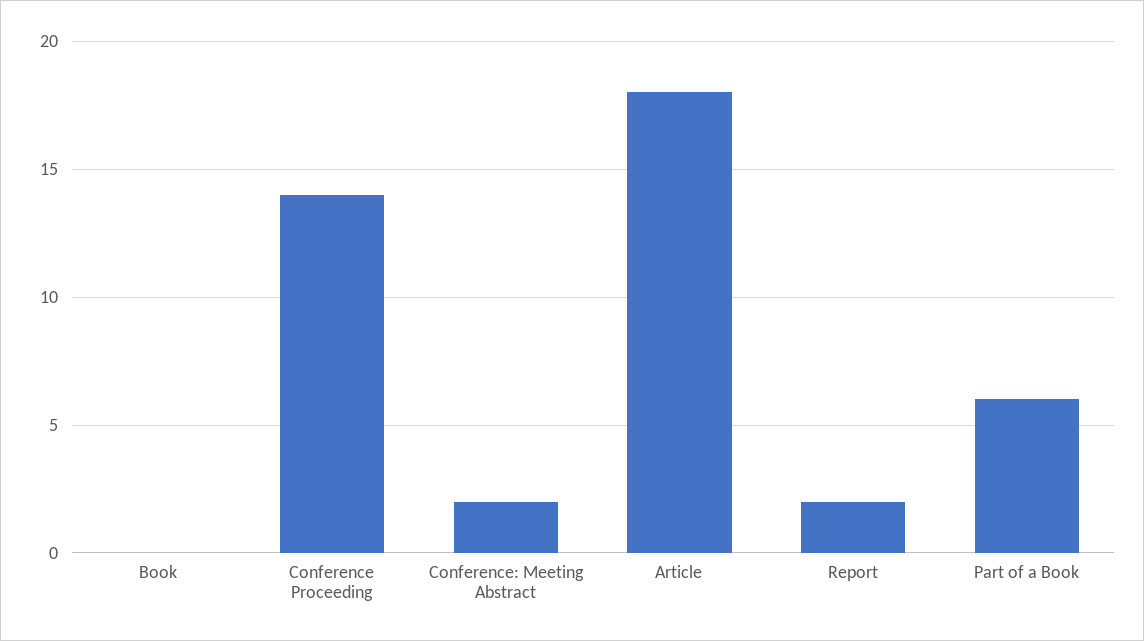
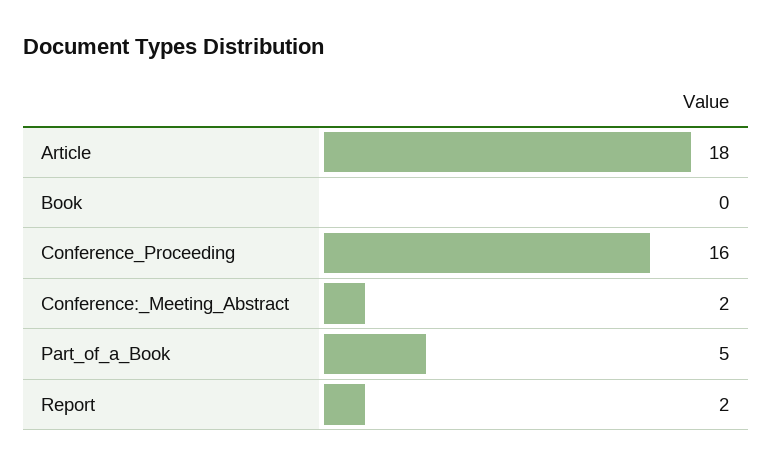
  {
    "Book": 0,
-   "Conference Proceeding": 14,
+   "Conference Proceeding": 16,
    "Conference: Meeting Abstract": 2,
    "Article": 18,
    "Report": 2,
-   "Part of a Book": 6
+   "Part of a Book": 5
  }

